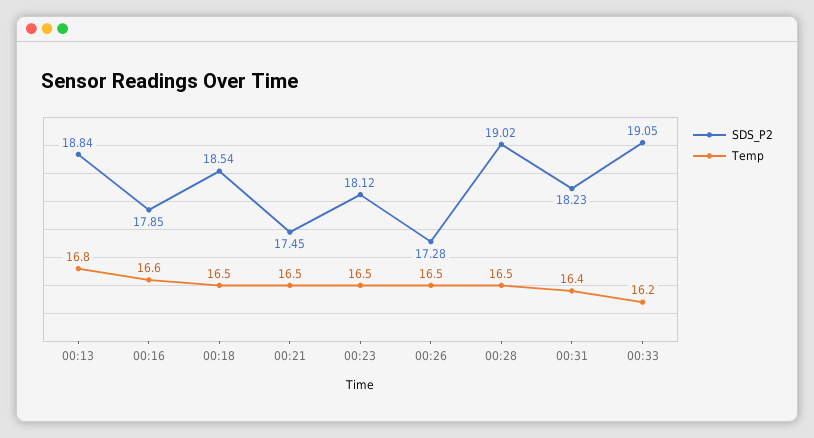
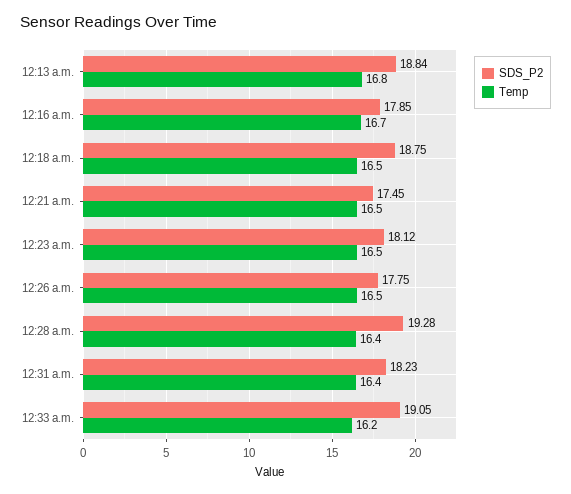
  {
    "SDS_P2": {
      "00:13": 18.84,
      "00:16": 17.85,
-     "00:18": 18.54,
+     "00:18": 18.75,
      "00:21": 17.45,
      "00:23": 18.12,
-     "00:26": 17.28,
+     "00:26": 17.75,
-     "00:28": 19.02,
+     "00:28": 19.28,
      "00:31": 18.23,
      "00:33": 19.05
    },
    "Temp": {
      "00:13": 16.8,
-     "00:16": 16.6,
+     "00:16": 16.7,
      "00:18": 16.5,
      "00:21": 16.5,
      "00:23": 16.5,
      "00:26": 16.5,
-     "00:28": 16.5,
+     "00:28": 16.4,
      "00:31": 16.4,
      "00:33": 16.2
    }
  }

